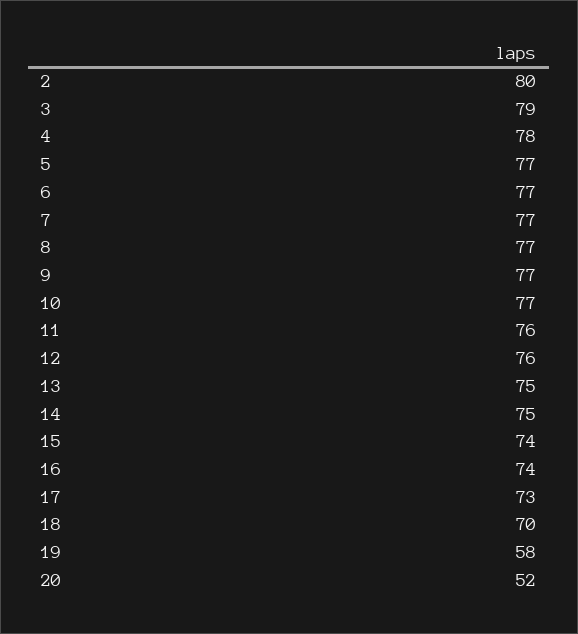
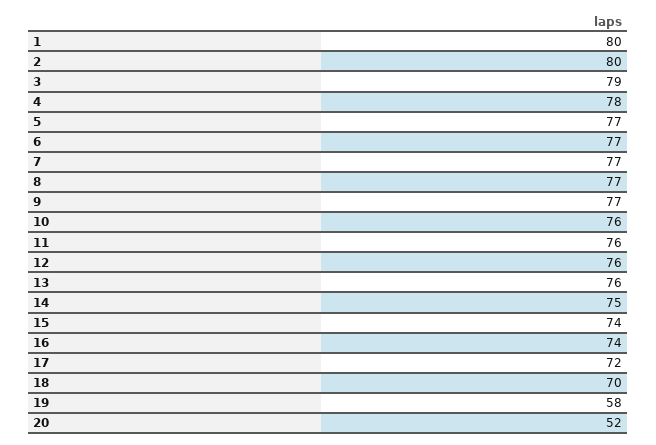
  {
    "2": 80,
    "3": 79,
    "4": 78,
    "5": 77,
    "6": 77,
    "7": 77,
    "8": 77,
    "9": 77,
-   "10": 77,
+   "10": 76,
    "11": 76,
    "12": 76,
-   "13": 75,
+   "13": 76,
    "14": 75,
    "15": 74,
    "16": 74,
-   "17": 73,
+   "17": 72,
    "18": 70,
    "19": 58,
-   "20": 52
+   "20": 52,
+   "1": 80
  }

